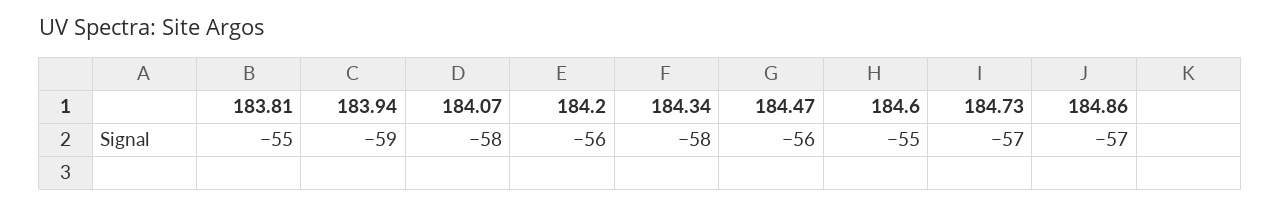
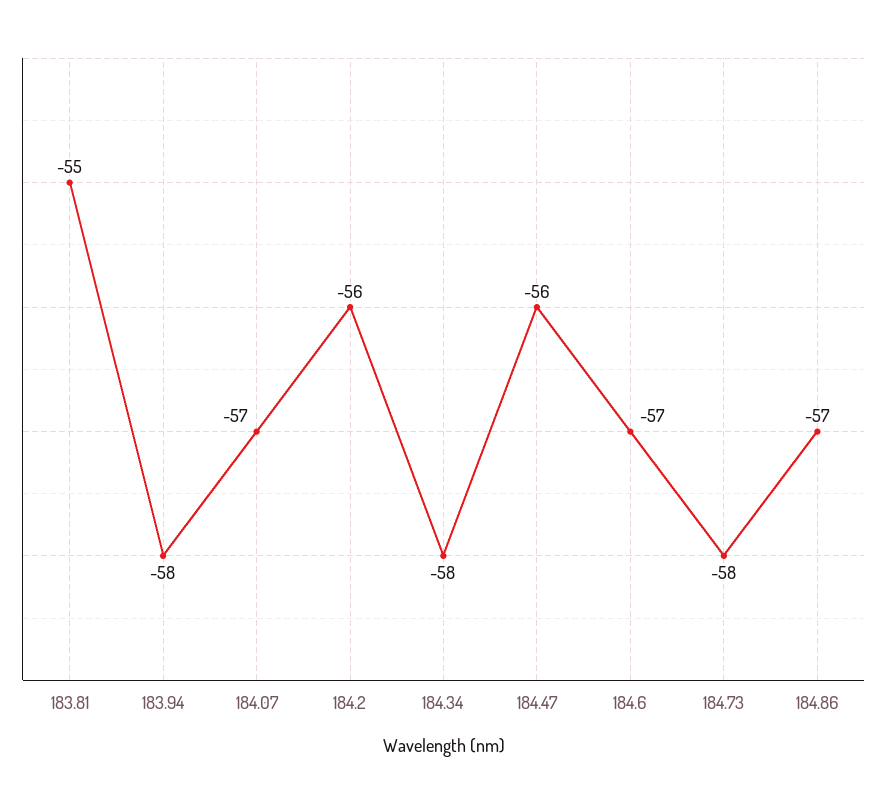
  {
    "183.81": -55,
-   "183.94": -59,
+   "183.94": -58,
-   "184.07": -58,
+   "184.07": -57,
    "184.2": -56,
    "184.34": -58,
    "184.47": -56,
-   "184.6": -55,
+   "184.6": -57,
-   "184.73": -57,
+   "184.73": -58,
    "184.86": -57
  }

